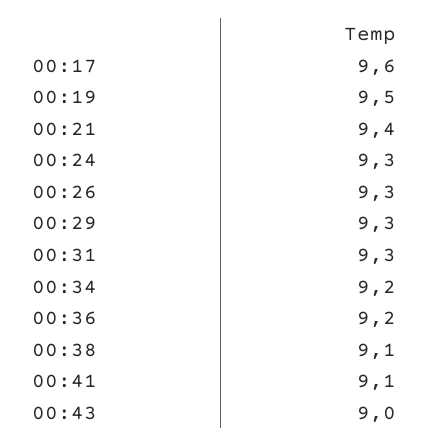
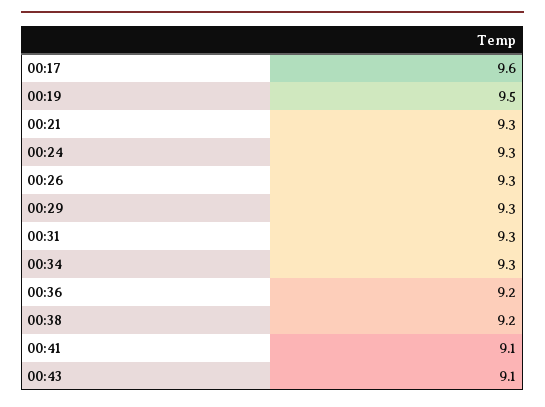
  {
    "00:17": 9.6,
    "00:19": 9.5,
-   "00:21": 9.4,
+   "00:21": 9.3,
    "00:24": 9.3,
    "00:26": 9.3,
    "00:29": 9.3,
    "00:31": 9.3,
-   "00:34": 9.2,
+   "00:34": 9.3,
    "00:36": 9.2,
-   "00:38": 9.1,
+   "00:38": 9.2,
    "00:41": 9.1,
-   "00:43": 9
+   "00:43": 9.1
  }

